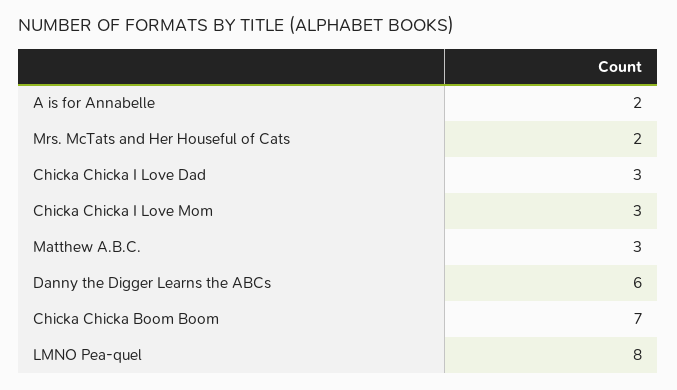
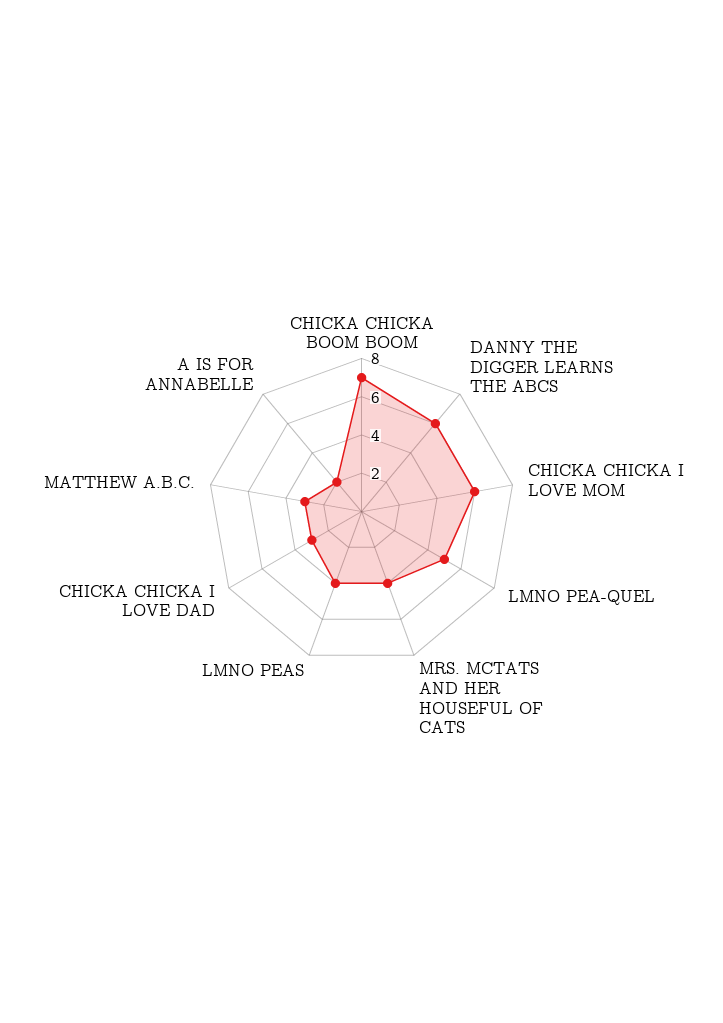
  {
    "A is for Annabelle": 2,
-   "Mrs. McTats and Her Houseful of Cats": 2,
+   "Mrs. McTats and Her Houseful of Cats": 4,
    "Chicka Chicka I Love Dad": 3,
-   "Chicka Chicka I Love Mom": 3,
+   "Chicka Chicka I Love Mom": 6,
    "Matthew A.B.C.": 3,
    "Danny the Digger Learns the ABCs": 6,
    "Chicka Chicka Boom Boom": 7,
-   "LMNO Pea-quel": 8
+   "LMNO Pea-quel": 5,
+   "LMNO PEAS": 4
  }

